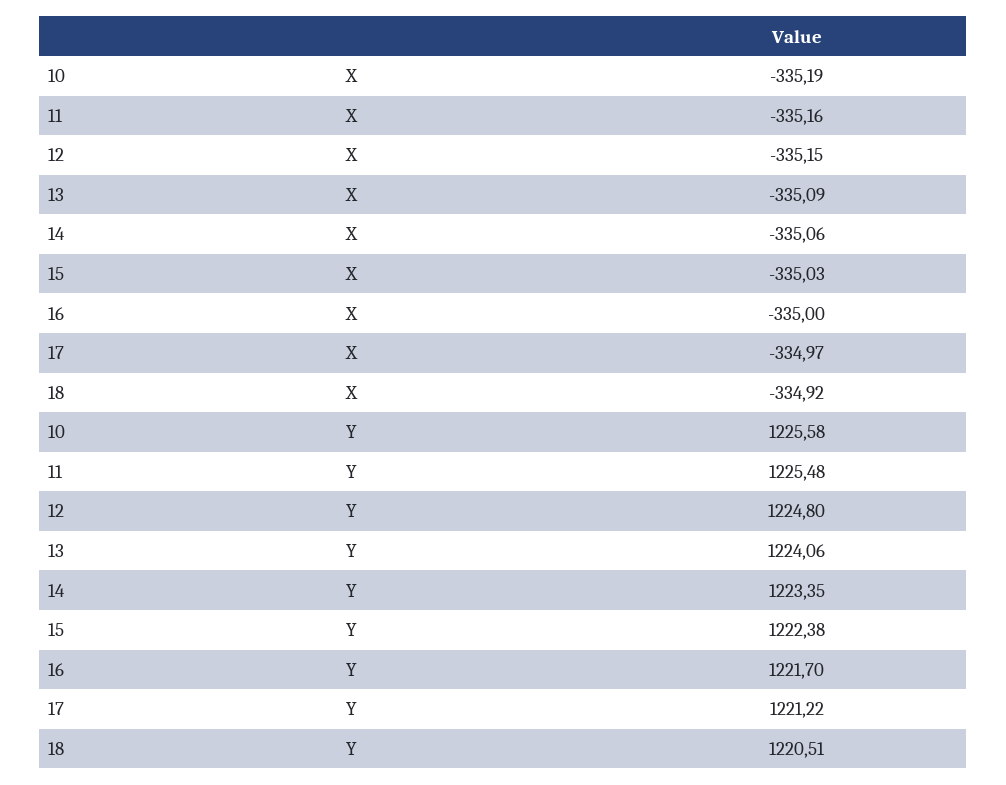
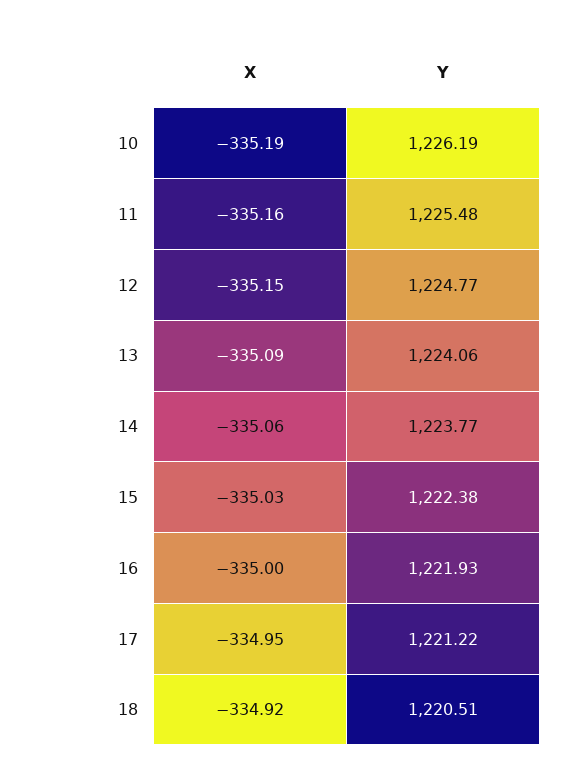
  {
    "10": {
      "X": -335.19,
-     "Y": 1225.58
+     "Y": 1226.19
    },
    "11": {
      "X": -335.16,
      "Y": 1225.48
    },
    "12": {
      "X": -335.15,
-     "Y": 1224.8
+     "Y": 1224.77
    },
    "13": {
      "X": -335.09,
      "Y": 1224.06
    },
    "14": {
      "X": -335.06,
-     "Y": 1223.35
+     "Y": 1223.77
    },
    "15": {
      "X": -335.03,
      "Y": 1222.38
    },
    "16": {
      "X": -335,
-     "Y": 1221.7
+     "Y": 1221.93
    },
    "17": {
-     "X": -334.97,
+     "X": -334.95,
      "Y": 1221.22
    },
    "18": {
      "X": -334.92,
      "Y": 1220.51
    }
  }

